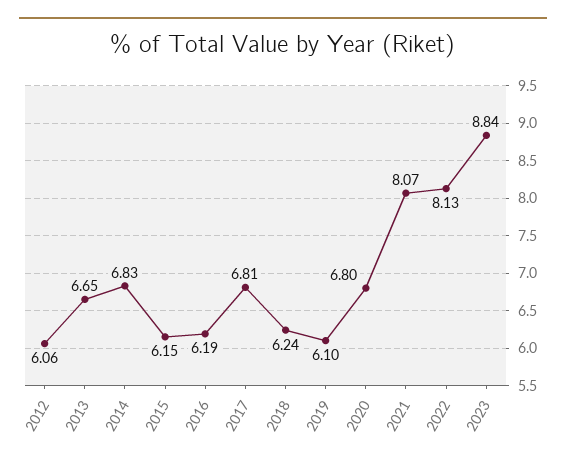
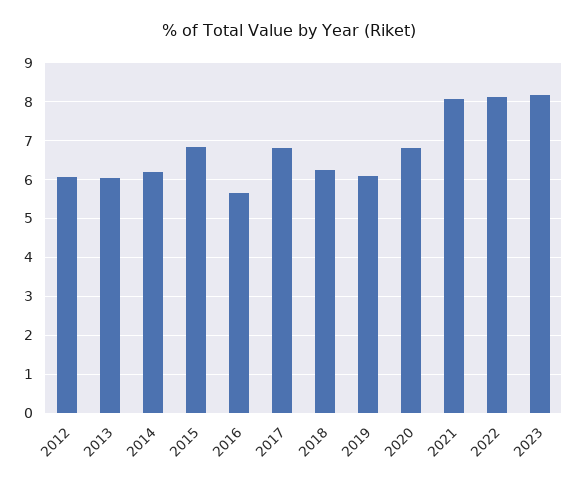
  {
    "2012": 6.06,
-   "2013": 6.65,
+   "2013": 6,
-   "2014": 6.83,
+   "2014": 6.2,
-   "2015": 6.15,
+   "2015": 6.8,
-   "2016": 6.19,
+   "2016": 5.6,
    "2017": 6.81,
    "2018": 6.24,
    "2019": 6.1,
    "2020": 6.8,
    "2021": 8.07,
    "2022": 8.13,
-   "2023": 8.84
+   "2023": 8.2
  }

